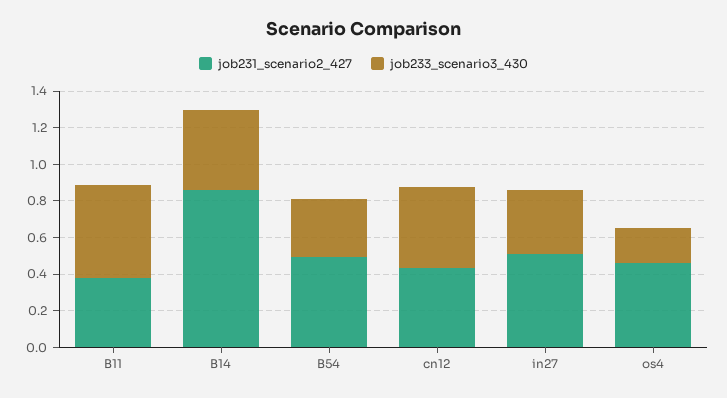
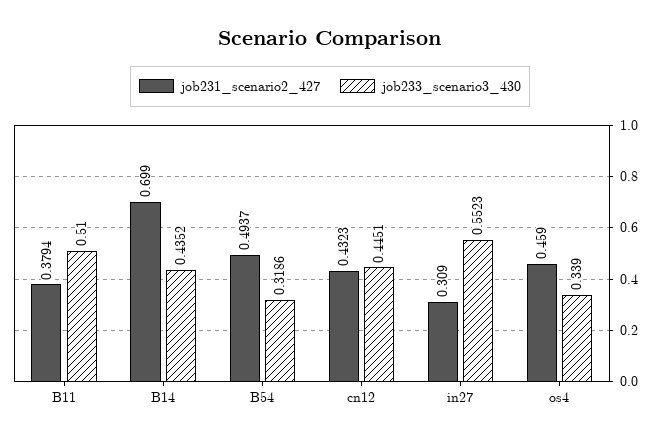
  {
    "job231_scenario2_427": {
      "B11": 0.3794,
-     "B14": 0.85,
+     "B14": 0.699,
      "B54": 0.4937,
      "cn12": 0.4323,
-     "in27": 0.5,
+     "in27": 0.309,
      "os4": 0.459
    },
    "job233_scenario3_430": {
      "B11": 0.51,
      "B14": 0.4352,
      "B54": 0.3186,
      "cn12": 0.4451,
-     "in27": 0.35,
+     "in27": 0.5523,
-     "os4": 0.2
+     "os4": 0.339
    }
  }

